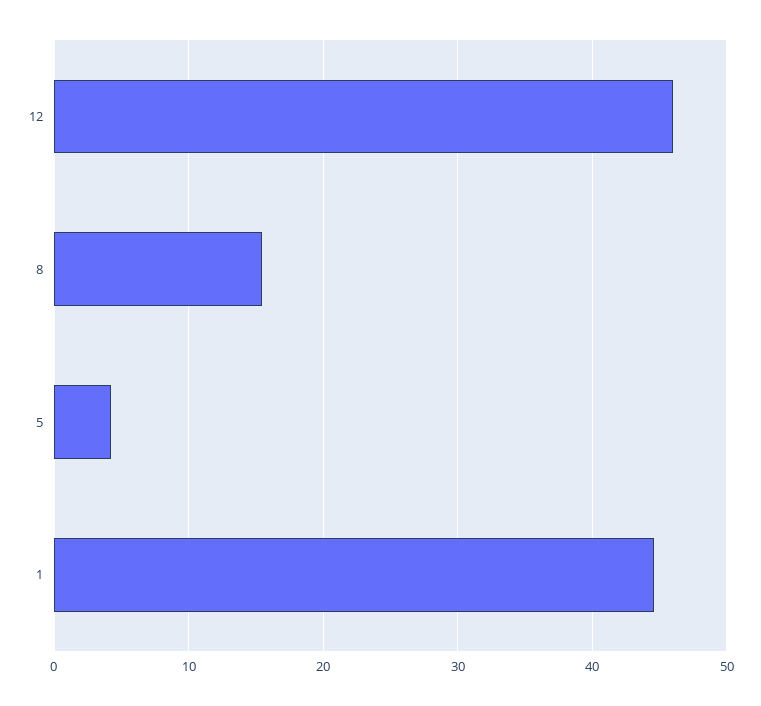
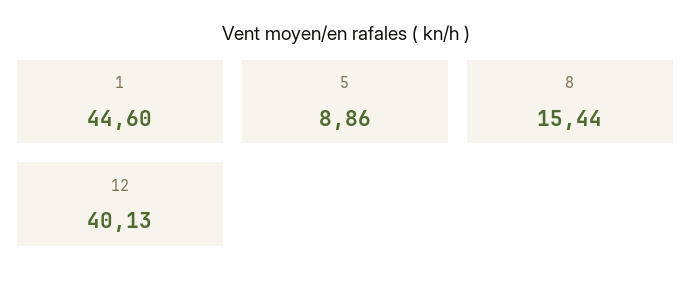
  {
-   "12": 46,
+   "12": 40.13,
    "8": 15.44,
-   "5": 4,
+   "5": 8.86,
    "1": 44.6
  }

